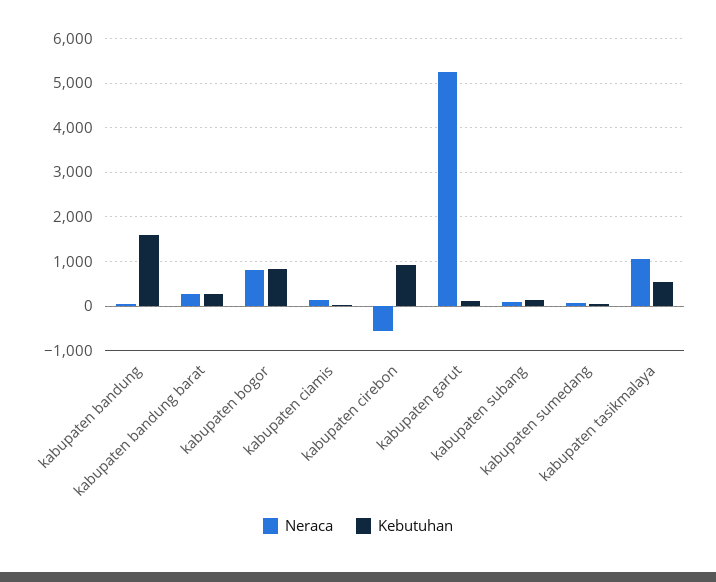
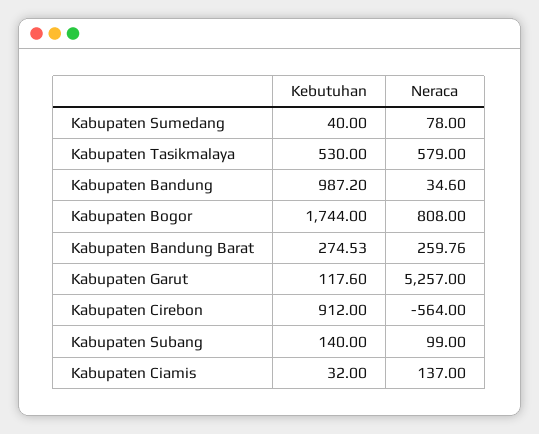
  {
    "Neraca": {
      "kabupaten bandung": 34.6,
      "kabupaten bandung barat": 259.76,
      "kabupaten bogor": 808,
      "kabupaten ciamis": 137,
      "kabupaten cirebon": -564,
      "kabupaten garut": 5257,
      "kabupaten subang": 99,
      "kabupaten sumedang": 78,
-     "kabupaten tasikmalaya": 1000
+     "kabupaten tasikmalaya": 579
    },
    "Kebutuhan": {
-     "kabupaten bandung": 1600,
+     "kabupaten bandung": 987.2,
      "kabupaten bandung barat": 274.53,
-     "kabupaten bogor": 800,
+     "kabupaten bogor": 1744,
      "kabupaten ciamis": 32,
      "kabupaten cirebon": 912,
      "kabupaten garut": 117.6,
      "kabupaten subang": 140,
      "kabupaten sumedang": 40,
      "kabupaten tasikmalaya": 530
    }
  }

